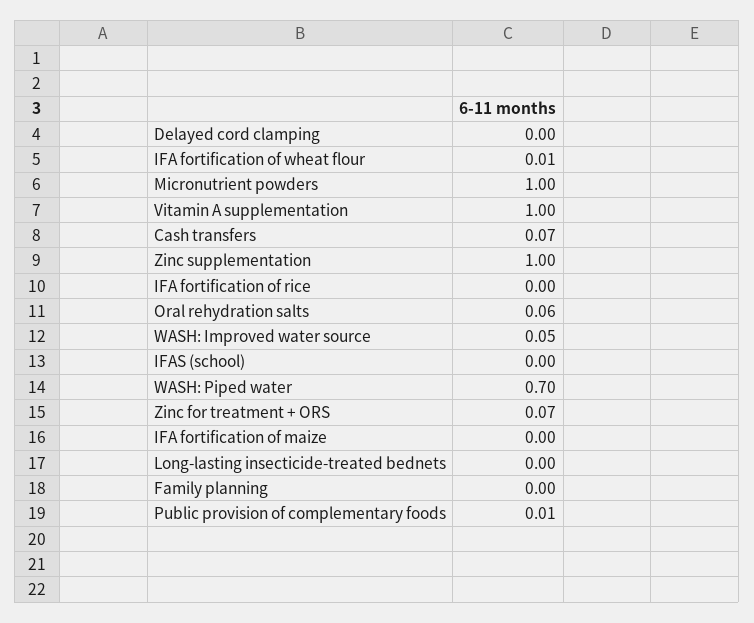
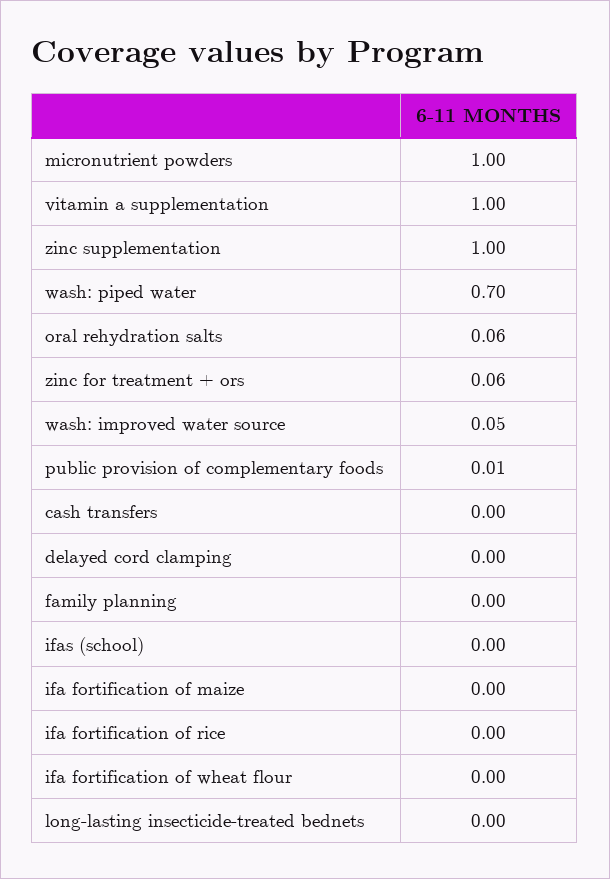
  {
    "Delayed cord clamping": 0,
-   "IFA fortification of wheat flour": 0.01,
+   "IFA fortification of wheat flour": 0,
    "Micronutrient powders": 1,
    "Vitamin A supplementation": 1,
-   "Cash transfers": 0.07,
+   "Cash transfers": 0,
    "Zinc supplementation": 1,
    "IFA fortification of rice": 0,
    "Oral rehydration salts": 0.06,
    "WASH: Improved water source": 0.05,
    "IFAS (school)": 0,
    "WASH: Piped water": 0.7,
-   "Zinc for treatment + ORS": 0.07,
+   "Zinc for treatment + ORS": 0.06,
    "IFA fortification of maize": 0,
    "Long-lasting insecticide-treated bednets": 0,
    "Family planning": 0,
    "Public provision of complementary foods": 0.01
  }

